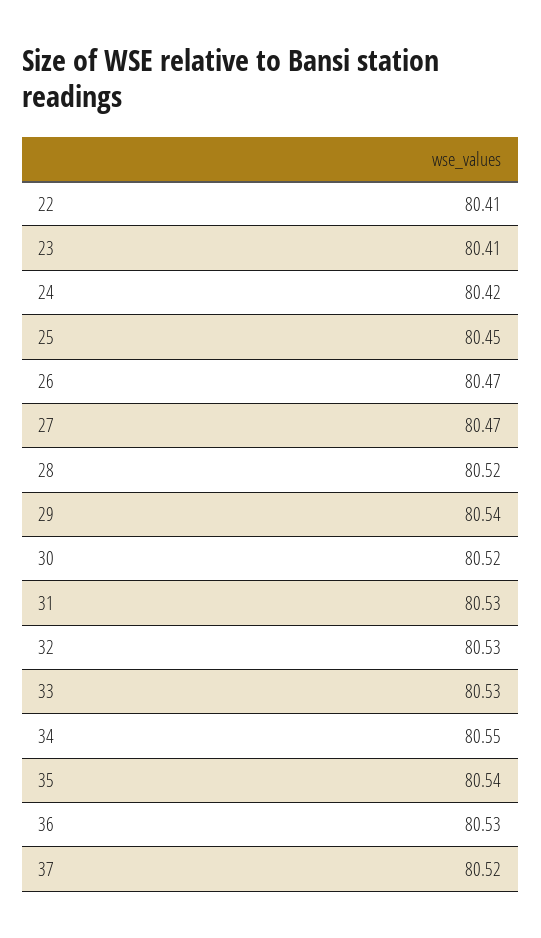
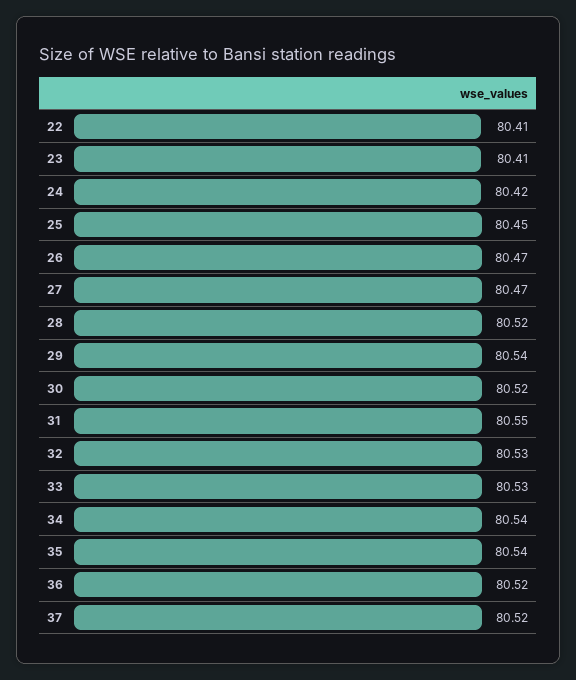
  {
    "22": 80.41,
    "23": 80.41,
    "24": 80.42,
    "25": 80.45,
    "26": 80.47,
    "27": 80.47,
    "28": 80.52,
    "29": 80.54,
    "30": 80.52,
-   "31": 80.53,
+   "31": 80.55,
    "32": 80.53,
    "33": 80.53,
-   "34": 80.55,
+   "34": 80.54,
    "35": 80.54,
-   "36": 80.53,
+   "36": 80.52,
    "37": 80.52
  }

